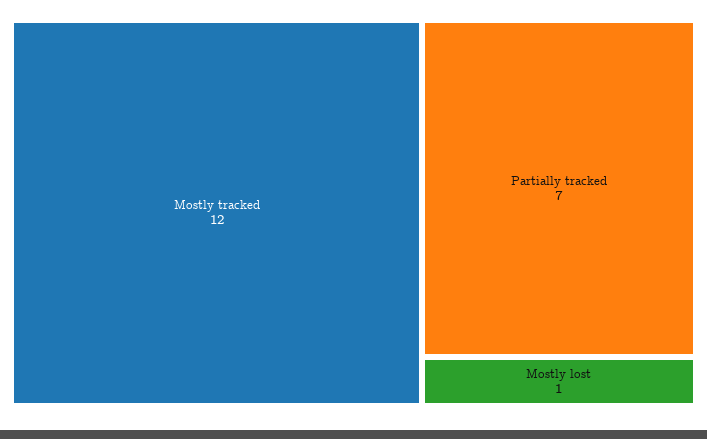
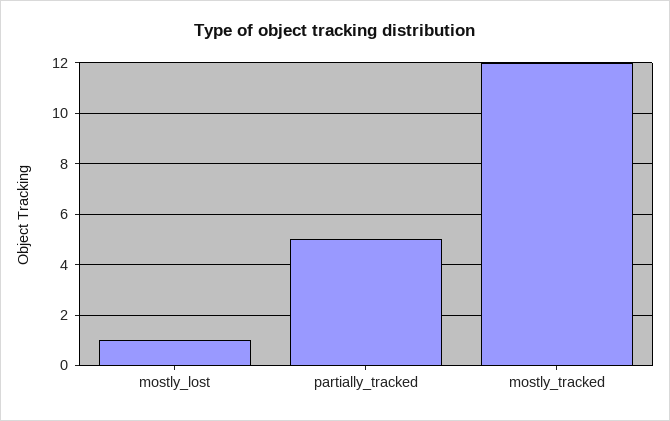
  {
    "Mostly tracked": 12,
-   "Partially tracked": 7,
+   "Partially tracked": 5,
    "Mostly lost": 1
  }

